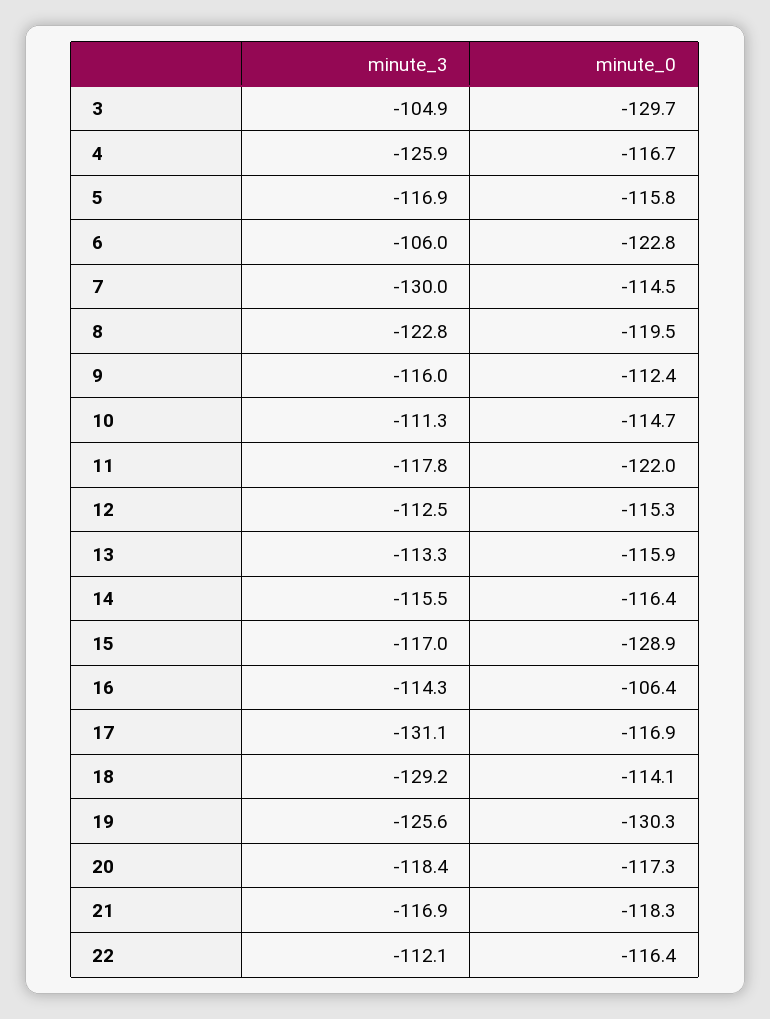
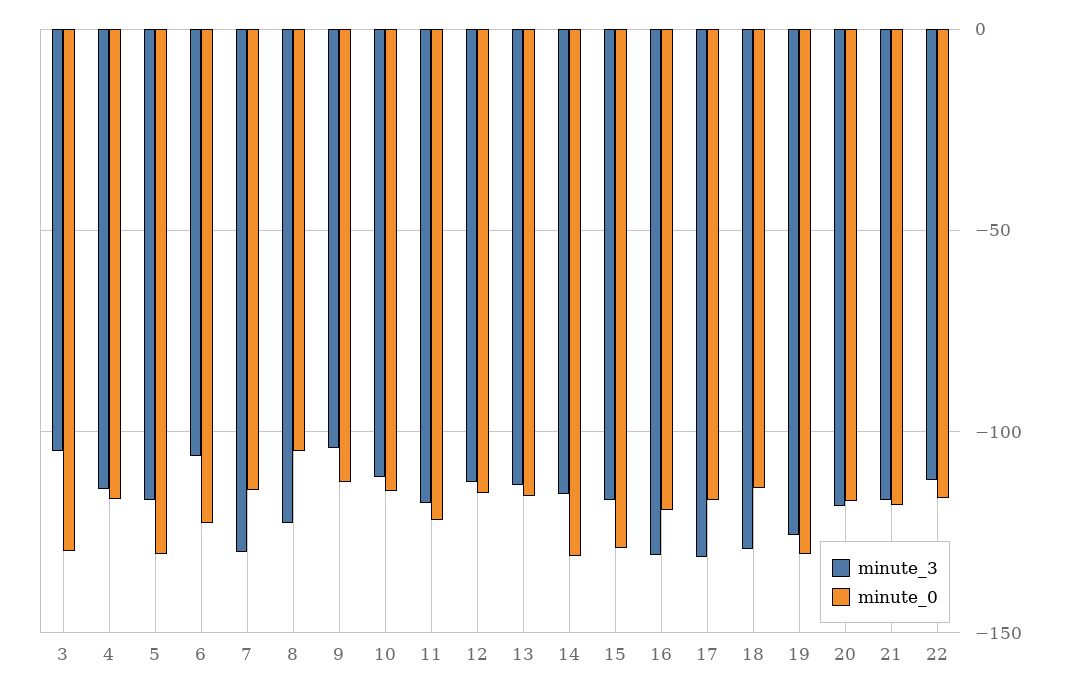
  {
    "minute_3": {
      "3": -104.9,
-     "4": -125.9,
+     "4": -115,
      "5": -116.9,
      "6": -106,
      "7": -130,
      "8": -122.8,
-     "9": -116,
+     "9": -105,
      "10": -111.3,
      "11": -117.8,
      "12": -112.5,
      "13": -113.3,
      "14": -115.5,
      "15": -117,
-     "16": -114.3,
+     "16": -130,
      "17": -131.1,
      "18": -129.2,
      "19": -125.6,
      "20": -118.4,
      "21": -116.9,
      "22": -112.1
    },
    "minute_0": {
      "3": -129.7,
      "4": -116.7,
-     "5": -115.8,
+     "5": -130,
      "6": -122.8,
      "7": -114.5,
-     "8": -119.5,
+     "8": -105,
      "9": -112.4,
      "10": -114.7,
      "11": -122,
      "12": -115.3,
      "13": -115.9,
-     "14": -116.4,
+     "14": -130,
      "15": -128.9,
-     "16": -106.4,
+     "16": -120,
      "17": -116.9,
      "18": -114.1,
      "19": -130.3,
      "20": -117.3,
      "21": -118.3,
      "22": -116.4
    }
  }

